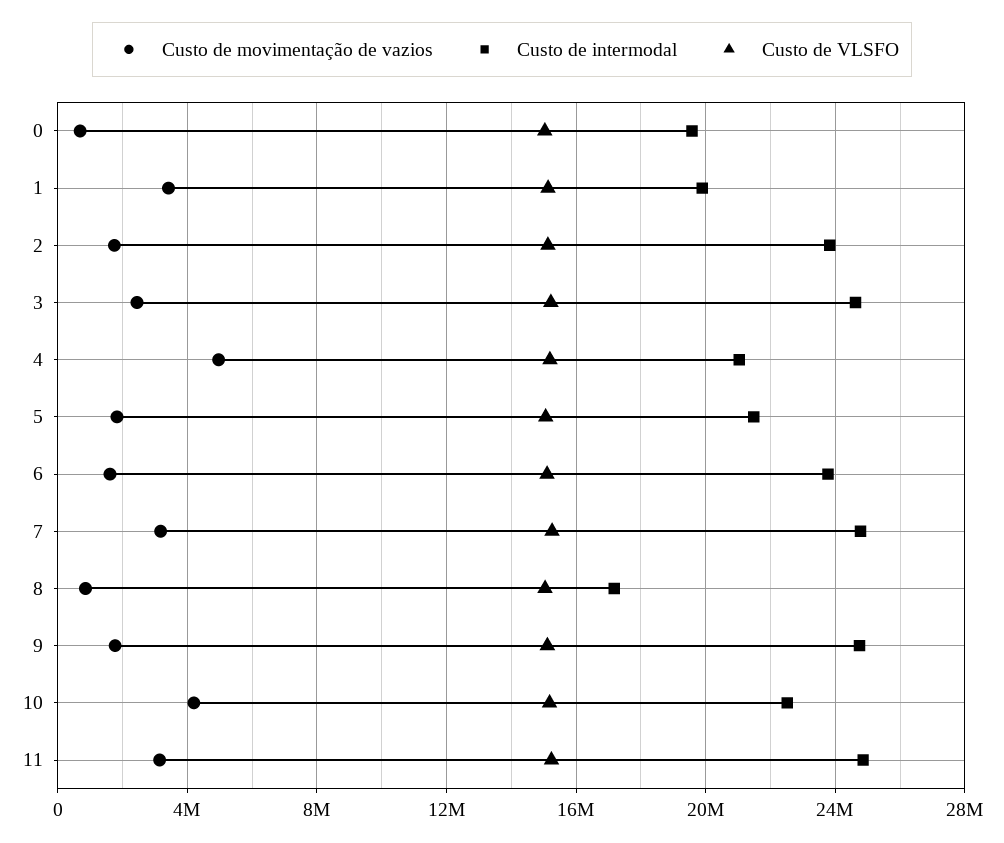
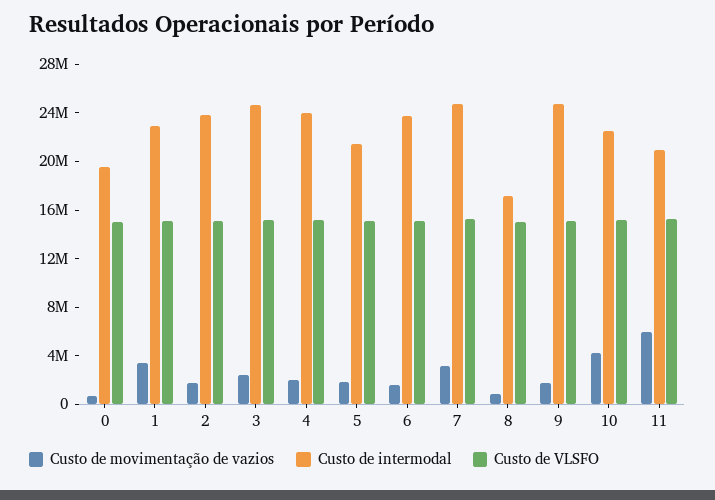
  {
    "Custo de movimentação de vazios": {
      "0": 500000,
      "1": 3500000,
      "2": 1500000,
      "3": 2500000,
-     "4": 5000000,
+     "4": 2000000,
      "5": 2000000,
      "6": 1500000,
      "7": 3000000,
      "8": 1000000,
      "9": 2000000,
      "10": 4000000,
-     "11": 3000000
+     "11": 6000000
    },
    "Custo de intermodal": {
      "0": 19500000,
-     "1": 20000000,
+     "1": 23000000,
      "2": 24000000,
      "3": 24500000,
-     "4": 21000000,
+     "4": 24000000,
      "5": 21500000,
      "6": 24000000,
      "7": 25000000,
      "8": 17000000,
      "9": 24500000,
      "10": 22500000,
-     "11": 25000000
+     "11": 21000000
    },
    "Custo de VLSFO": {
      "0": 15000000,
      "1": 15000000,
      "2": 15000000,
      "3": 15000000,
      "4": 15000000,
      "5": 15000000,
      "6": 15000000,
      "7": 15500000,
      "8": 15000000,
      "9": 15000000,
      "10": 15000000,
      "11": 15000000
    }
  }

